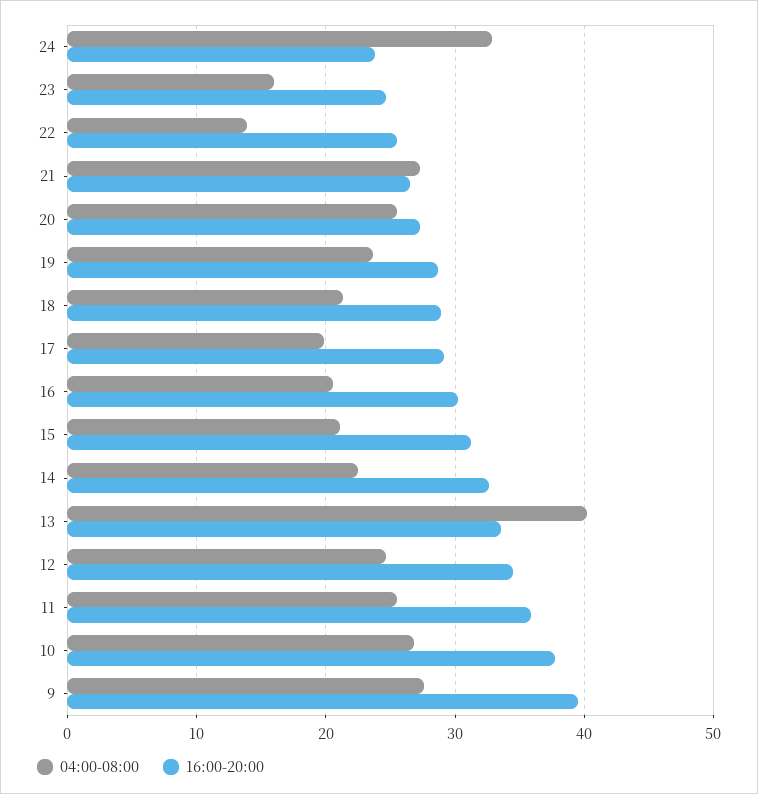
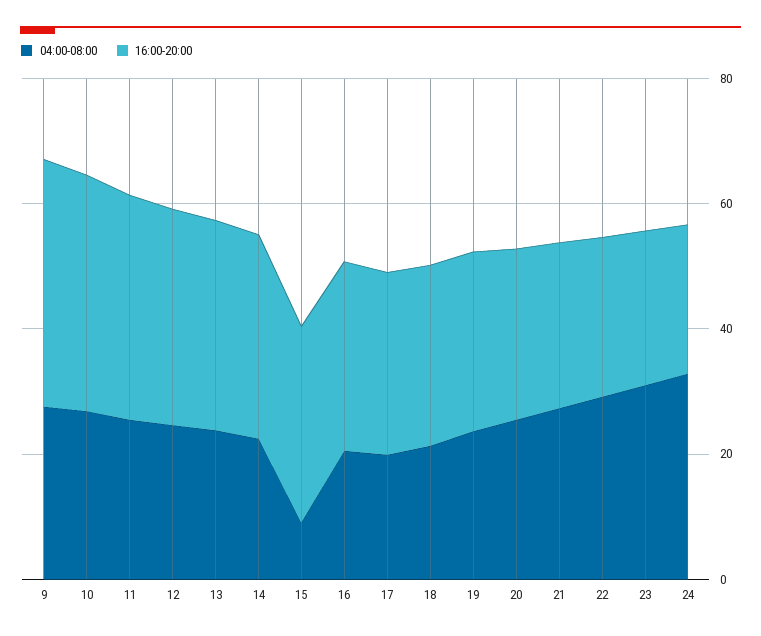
  {
    "04:00-08:00": {
      "24": 33,
-     "23": 16,
+     "23": 30,
-     "22": 14,
+     "22": 30,
      "21": 27,
      "20": 25,
      "19": 24,
      "18": 21,
      "17": 20,
      "16": 21,
-     "15": 21,
+     "15": 10,
      "14": 22,
-     "13": 40,
+     "13": 25,
      "12": 25,
      "11": 25,
      "10": 27,
      "9": 28
    },
    "16:00-20:00": {
      "24": 24,
      "23": 25,
      "22": 25,
      "21": 27,
      "20": 27,
      "19": 29,
      "18": 29,
      "17": 29,
      "16": 30,
      "15": 31,
      "14": 33,
      "13": 34,
      "12": 34,
      "11": 36,
      "10": 38,
      "9": 40
    }
  }

